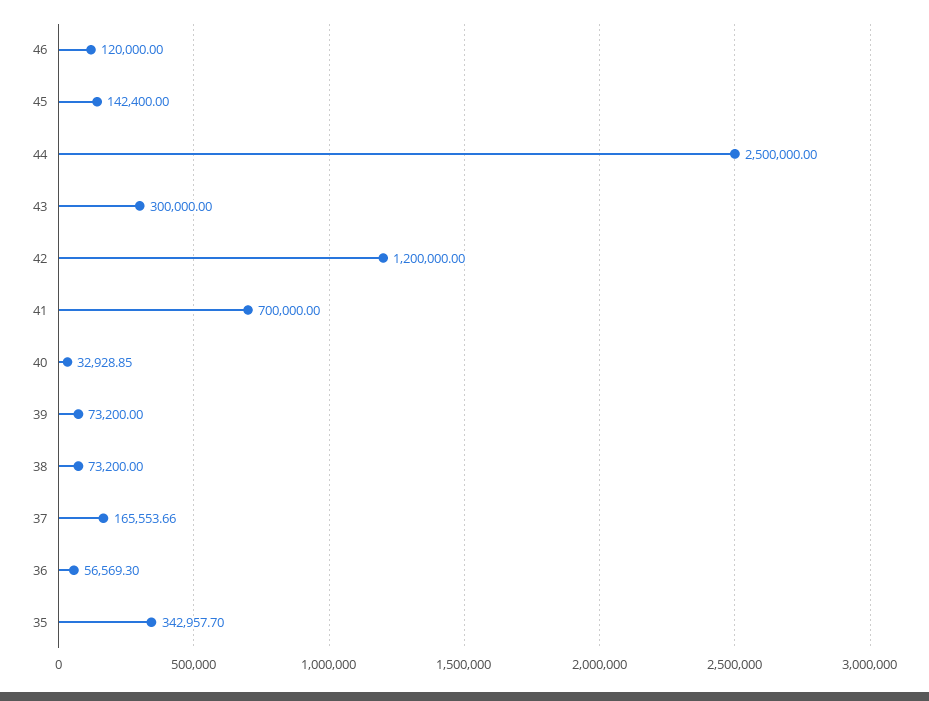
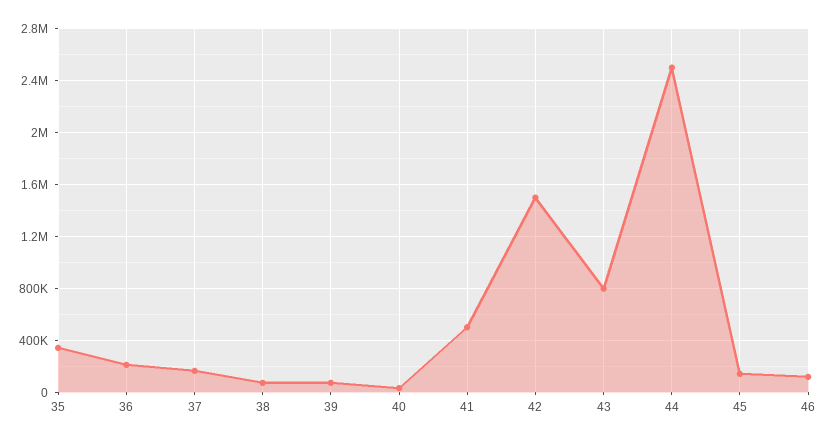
  {
    "46": 120000,
    "45": 142400,
    "44": 2500000,
-   "43": 300000,
+   "43": 800000,
-   "42": 1200000,
+   "42": 1500000,
-   "41": 700000,
+   "41": 500000,
    "40": 32928.85,
    "39": 73200,
    "38": 73200,
    "37": 165553.66,
-   "36": 56569.3,
+   "36": 200000,
    "35": 342957.7
  }

